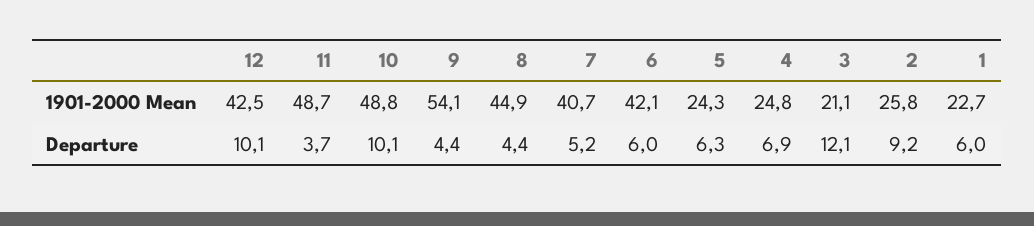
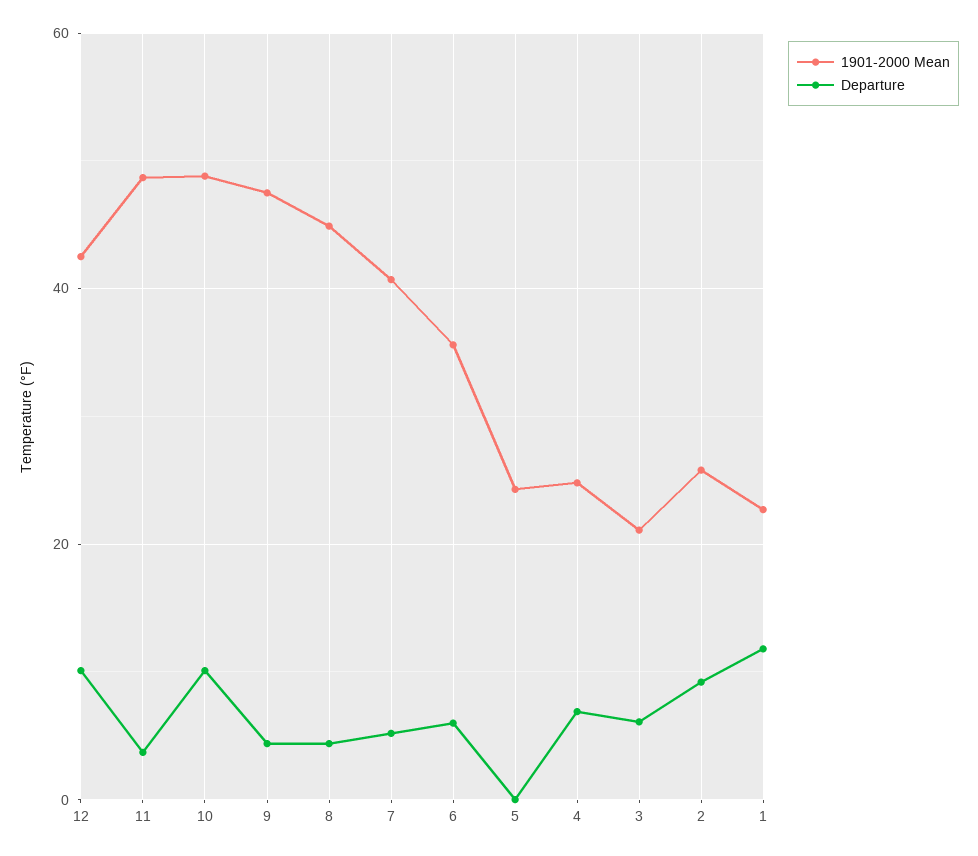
  {
    "1901-2000 Mean": {
      "12": 42.5,
      "11": 48.7,
      "10": 48.8,
-     "9": 54.1,
+     "9": 48,
      "8": 44.9,
      "7": 40.7,
-     "6": 42.1,
+     "6": 36,
      "5": 24.3,
      "4": 24.8,
      "3": 21.1,
      "2": 25.8,
      "1": 22.7
    },
    "Departure": {
      "12": 10.1,
      "11": 3.7,
      "10": 10.1,
      "9": 4.4,
      "8": 4.4,
      "7": 5.2,
      "6": 6,
-     "5": 6.3,
+     "5": 0,
      "4": 6.9,
-     "3": 12.1,
+     "3": 6,
      "2": 9.2,
-     "1": 6
+     "1": 12
    }
  }

